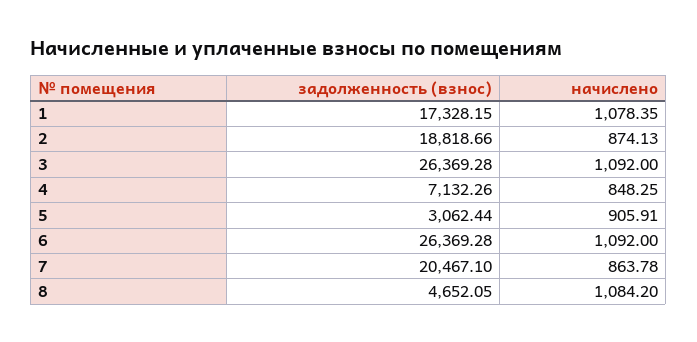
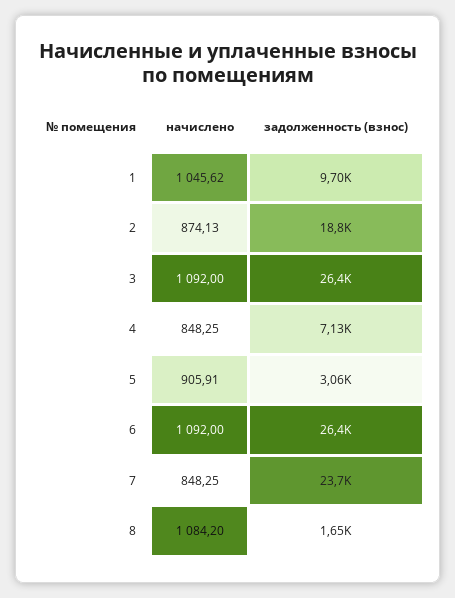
  {
    "задолженность (взнос)": {
-     "1": 17328.15,
+     "1": 9700,
      "2": 18818.66,
      "3": 26369.28,
      "4": 7132.26,
      "5": 3062.44,
      "6": 26369.28,
-     "7": 20467.1,
+     "7": 23700,
-     "8": 4652.05
+     "8": 1650
    },
    "начислено": {
-     "1": 1078.35,
+     "1": 1045.62,
      "2": 874.13,
      "3": 1092,
      "4": 848.25,
      "5": 905.91,
      "6": 1092,
-     "7": 863.78,
+     "7": 848.25,
      "8": 1084.2
    }
  }

